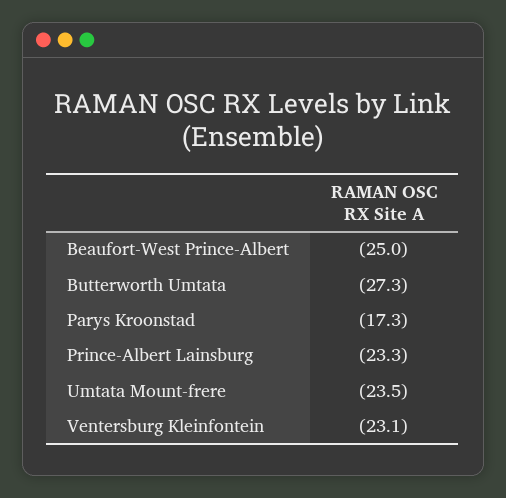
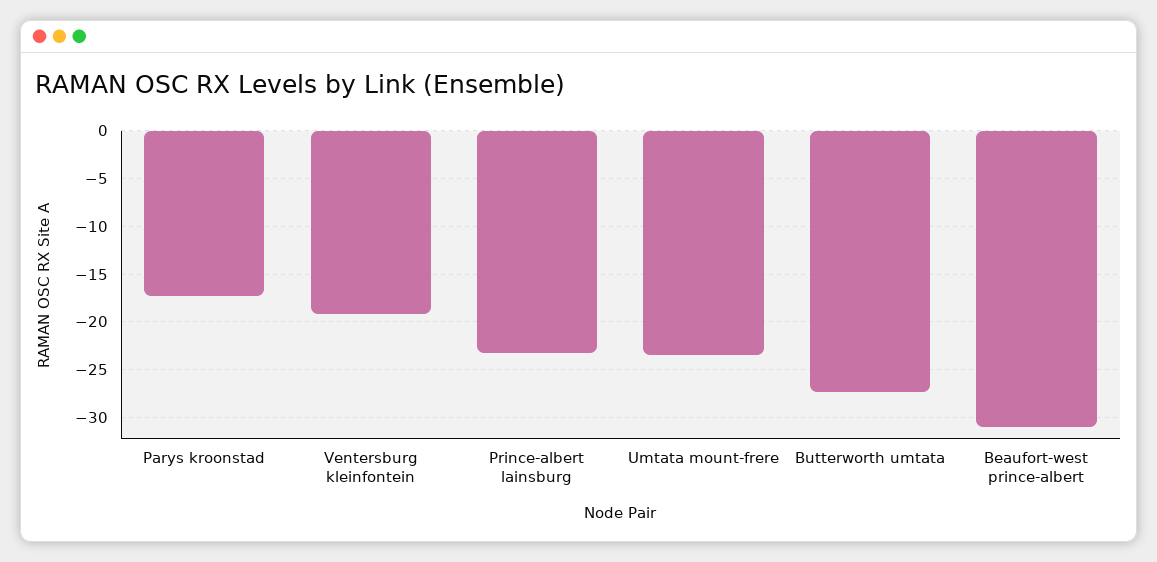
  {
-   "Beaufort-West Prince-Albert": -25,
+   "Beaufort-West Prince-Albert": -31,
    "Butterworth Umtata": -27.3,
    "Parys Kroonstad": -17.3,
    "Prince-Albert Lainsburg": -23.3,
    "Umtata Mount-frere": -23.5,
-   "Ventersburg Kleinfontein": -23.1
+   "Ventersburg Kleinfontein": -19
  }

